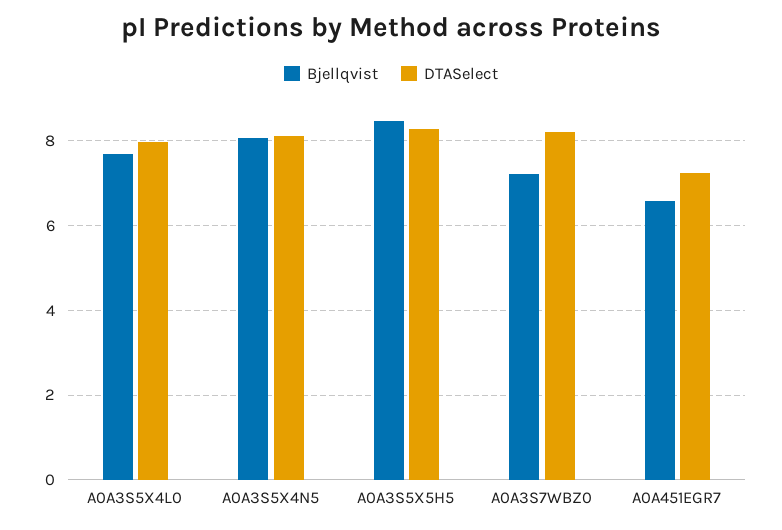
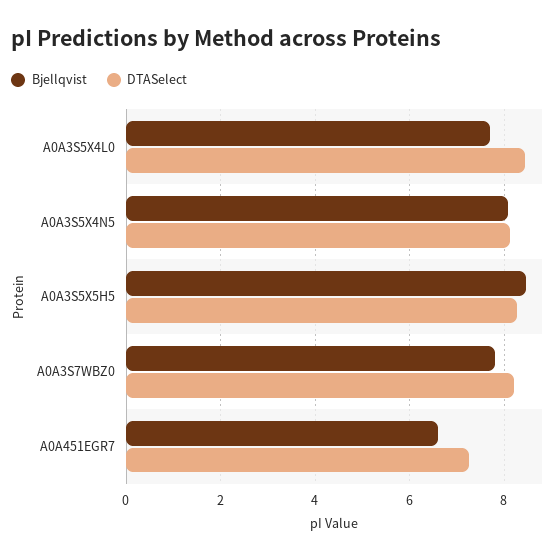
  {
    "Bjellqvist": {
      "A0A3S5X4L0": 7.6,
      "A0A3S5X4N5": 8,
      "A0A3S5X5H5": 8.4,
-     "A0A3S7WBZ0": 7.2,
+     "A0A3S7WBZ0": 7.8,
      "A0A451EGR7": 6.6
    },
    "DTASelect": {
-     "A0A3S5X4L0": 8,
+     "A0A3S5X4L0": 8.4,
      "A0A3S5X4N5": 8.2,
      "A0A3S5X5H5": 8.2,
      "A0A3S7WBZ0": 8.2,
      "A0A451EGR7": 7.2
    }
  }

